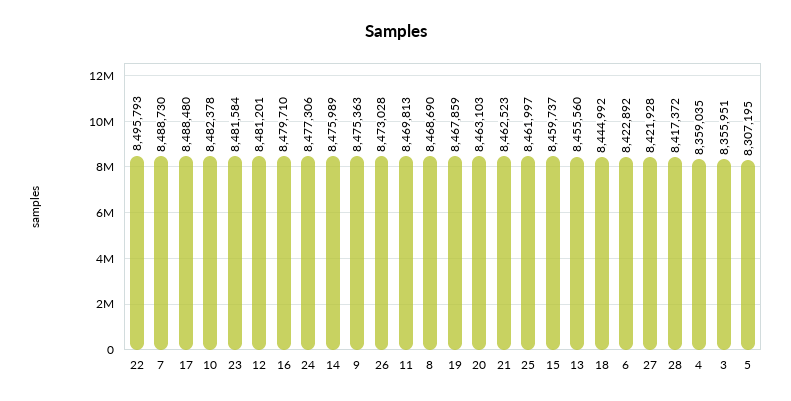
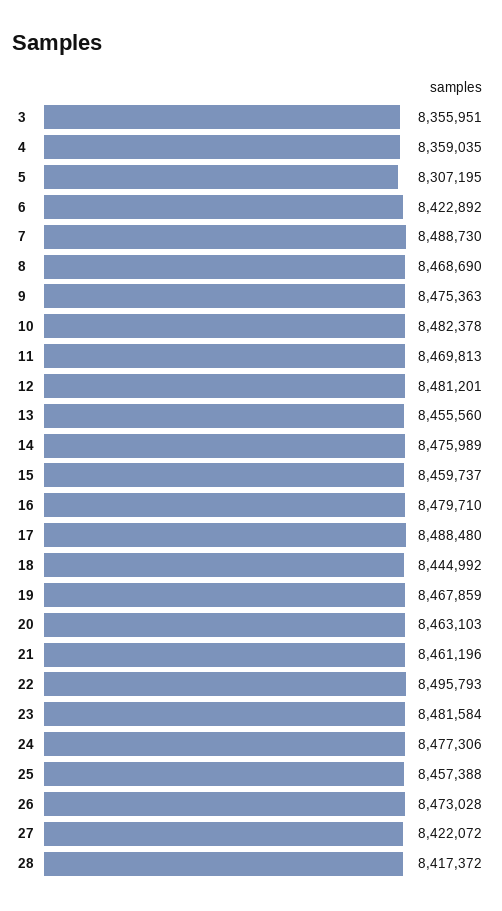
  {
    "22": 8495793,
    "7": 8488730,
    "17": 8488480,
    "10": 8482378,
    "23": 8481584,
    "12": 8481201,
    "16": 8479710,
    "24": 8477306,
    "14": 8475989,
    "9": 8475363,
    "26": 8473028,
    "11": 8469813,
    "8": 8468690,
    "19": 8467859,
    "20": 8463103,
-   "21": 8462523,
+   "21": 8461196,
-   "25": 8461997,
+   "25": 8457388,
    "15": 8459737,
    "13": 8455560,
    "18": 8444992,
    "6": 8422892,
-   "27": 8421928,
+   "27": 8422072,
    "28": 8417372,
    "4": 8359035,
    "3": 8355951,
    "5": 8307195
  }

